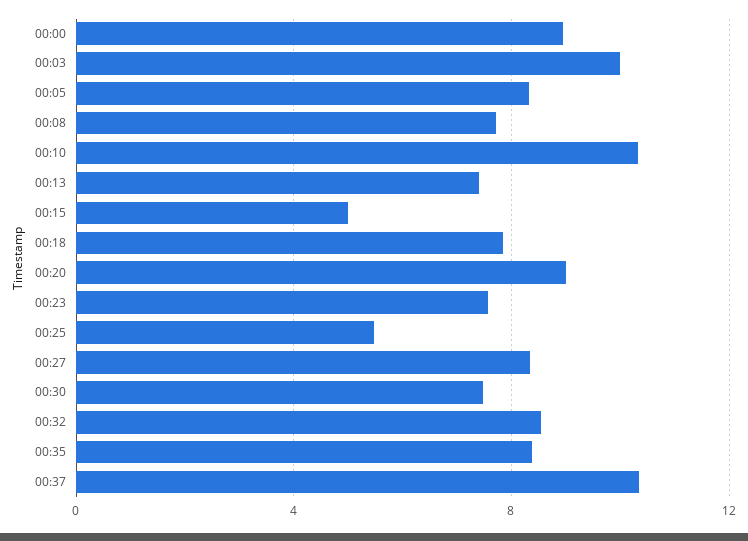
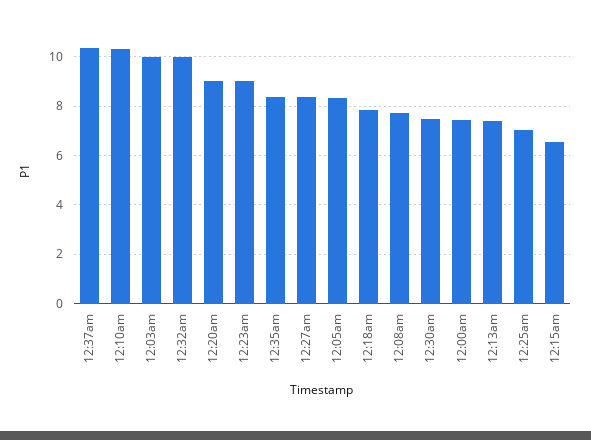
  {
-   "00:00": 9,
+   "00:00": 7.5,
    "00:03": 10,
    "00:05": 8.25,
    "00:08": 7.75,
    "00:10": 10.25,
    "00:13": 7.5,
-   "00:15": 5,
+   "00:15": 6.5,
    "00:18": 7.75,
    "00:20": 9,
-   "00:23": 7.5,
+   "00:23": 9,
-   "00:25": 5.5,
+   "00:25": 7,
    "00:27": 8.25,
    "00:30": 7.5,
-   "00:32": 8.5,
+   "00:32": 10,
    "00:35": 8.5,
    "00:37": 10.25
  }

